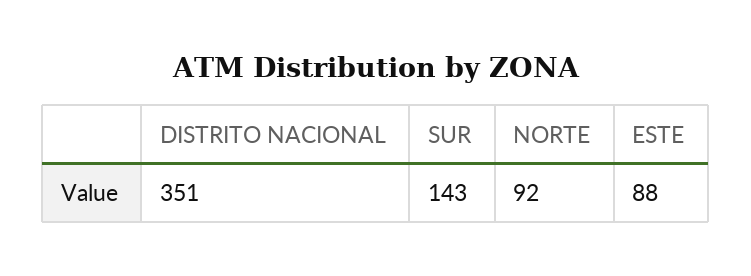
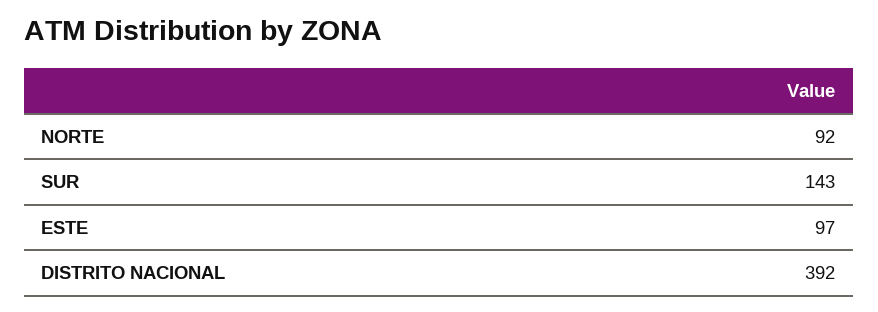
  {
-   "DISTRITO NACIONAL": 351,
+   "DISTRITO NACIONAL": 392,
    "SUR": 143,
    "NORTE": 92,
-   "ESTE": 88
+   "ESTE": 97
  }

